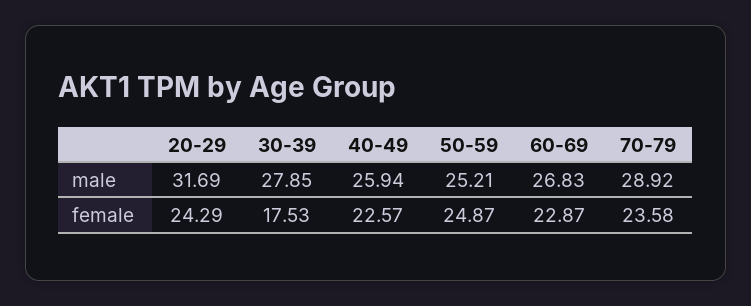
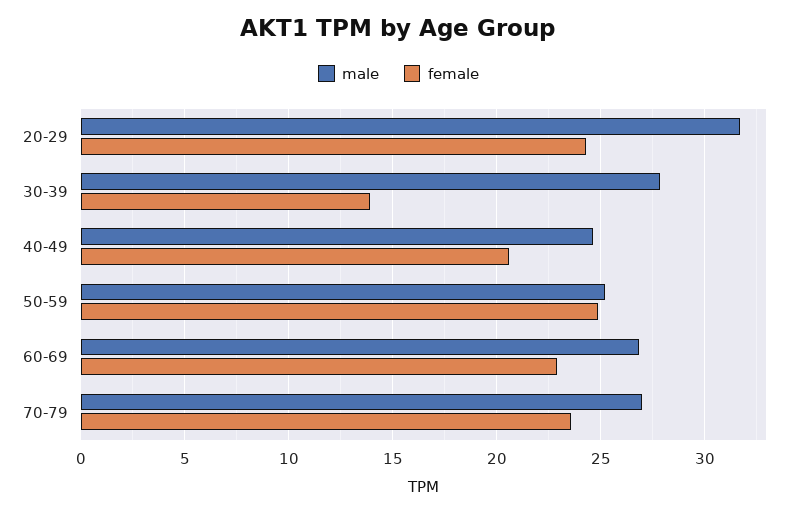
  {
    "male": {
      "20-29": 31.69,
      "30-39": 27.85,
-     "40-49": 25.94,
+     "40-49": 24.5,
      "50-59": 25.21,
      "60-69": 26.83,
-     "70-79": 28.92
+     "70-79": 27
    },
    "female": {
      "20-29": 24.29,
-     "30-39": 17.53,
+     "30-39": 14,
-     "40-49": 22.57,
+     "40-49": 20.5,
      "50-59": 24.87,
      "60-69": 22.87,
      "70-79": 23.58
    }
  }

